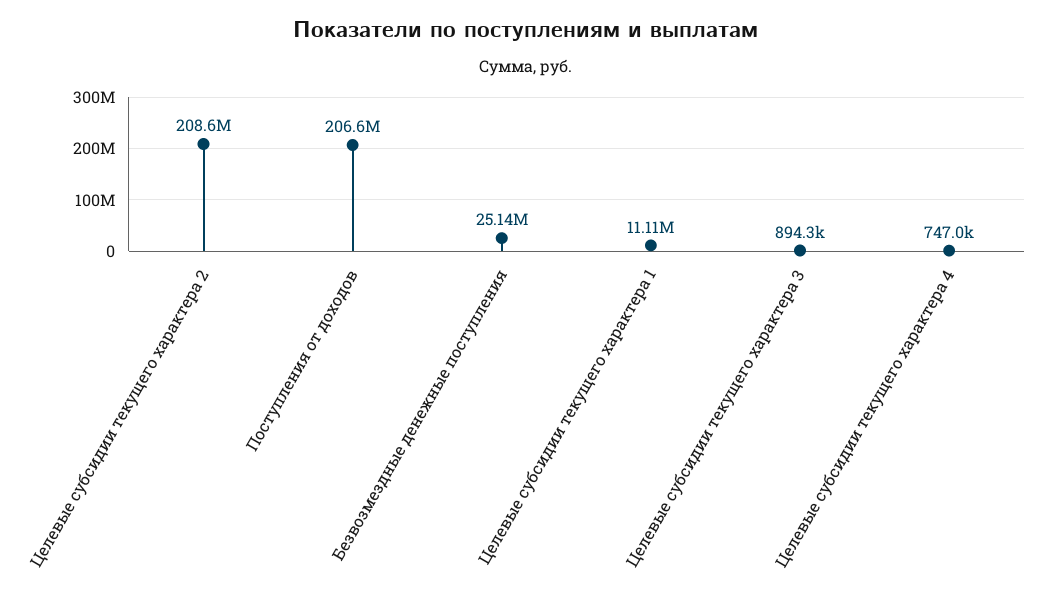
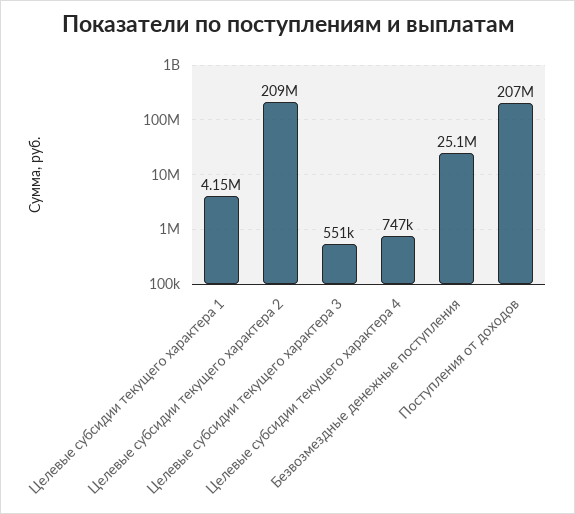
  {
    "Целевые субсидии текущего характера 2": 208600000,
    "Поступления от доходов": 206600000,
    "Безвозмездные денежные поступления": 25140000,
-   "Целевые субсидии текущего характера 1": 11110000,
+   "Целевые субсидии текущего характера 1": 4150000,
-   "Целевые субсидии текущего характера 3": 894300,
+   "Целевые субсидии текущего характера 3": 551000,
    "Целевые субсидии текущего характера 4": 747000
  }

